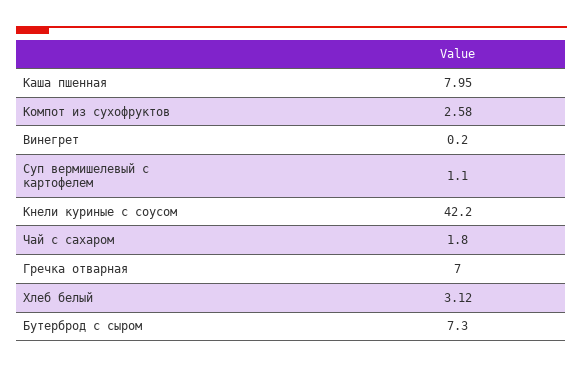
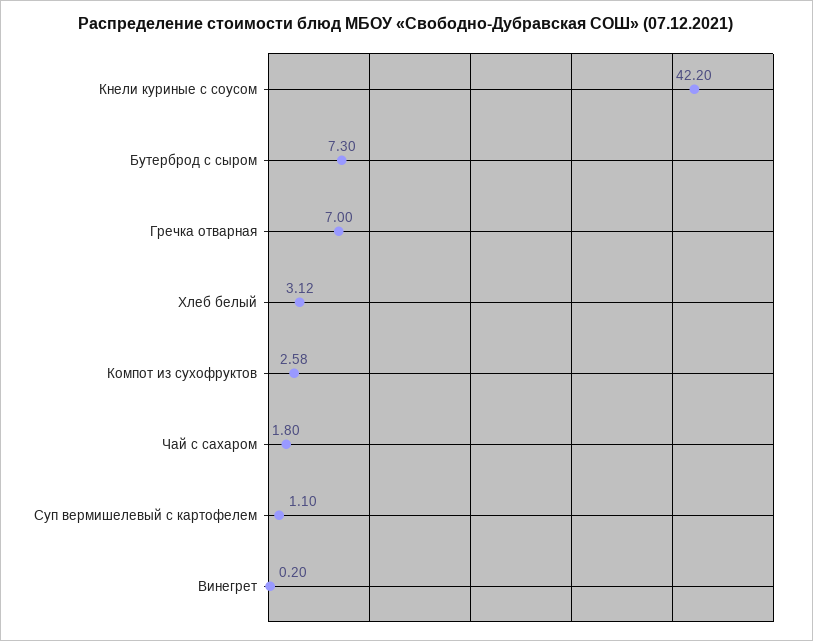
  {
-   "Каша пшенная": 7.95,
    "Компот из сухофруктов": 2.58,
    "Винегрет": 0.2,
    "Суп вермишелевый с картофелем": 1.1,
    "Кнели куриные с соусом": 42.2,
    "Чай с сахаром": 1.8,
    "Гречка отварная": 7,
    "Хлеб белый": 3.12,
    "Бутерброд с сыром": 7.3
  }

